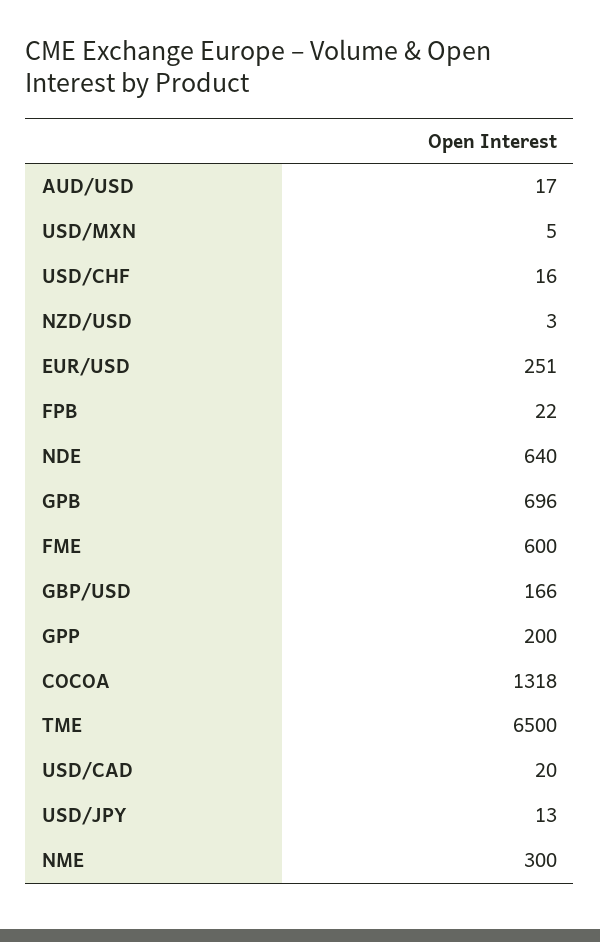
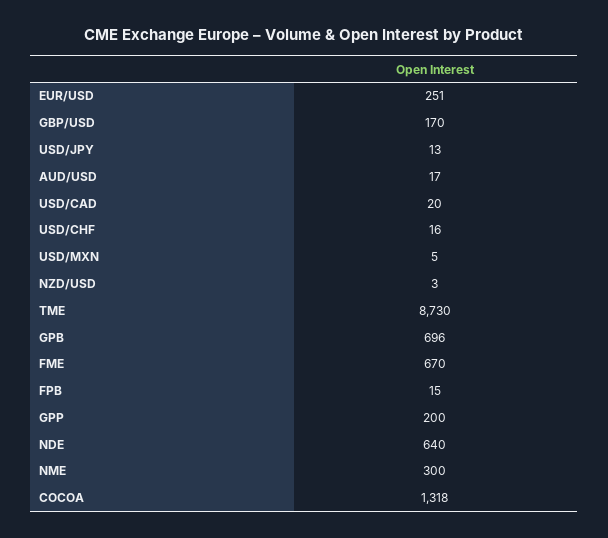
  {
    "AUD/USD": 17,
    "USD/MXN": 5,
    "USD/CHF": 16,
    "NZD/USD": 3,
    "EUR/USD": 251,
-   "FPB": 22,
+   "FPB": 15,
    "NDE": 640,
    "GPB": 696,
-   "FME": 600,
+   "FME": 670,
-   "GBP/USD": 166,
+   "GBP/USD": 170,
    "GPP": 200,
    "COCOA": 1318,
-   "TME": 6500,
+   "TME": 8730,
    "USD/CAD": 20,
    "USD/JPY": 13,
    "NME": 300
  }

